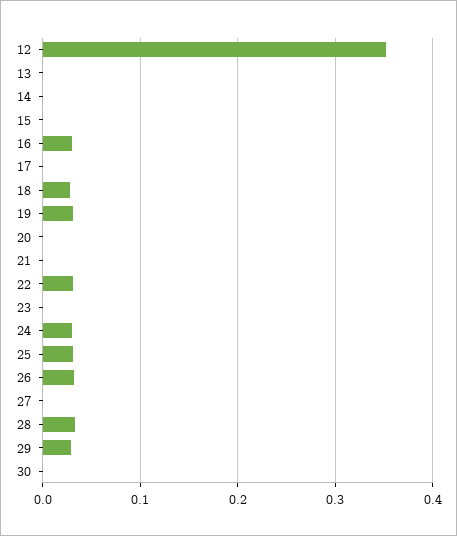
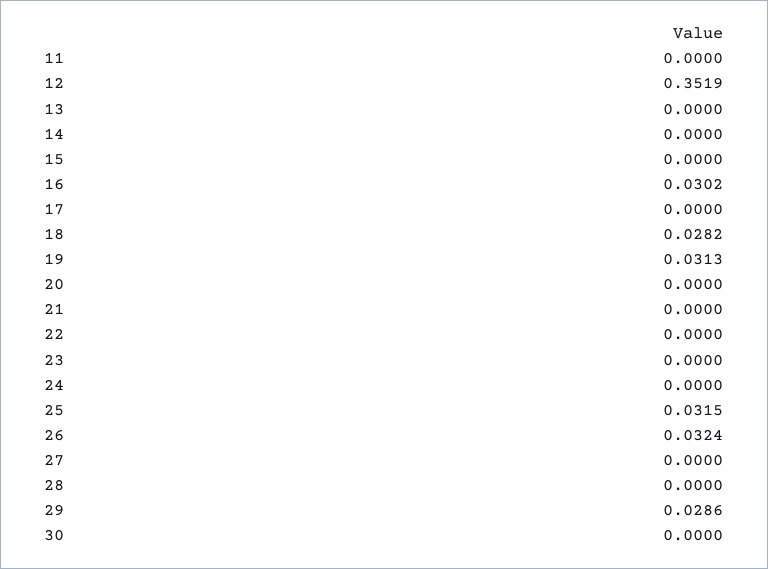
  {
    "12": 0.3519,
    "13": 0,
    "14": 0,
    "15": 0,
    "16": 0.0302,
    "17": 0,
    "18": 0.0282,
    "19": 0.0313,
    "20": 0,
    "21": 0,
-   "22": 0.03,
+   "22": 0,
    "23": 0,
-   "24": 0.03,
+   "24": 0,
    "25": 0.0315,
    "26": 0.0324,
    "27": 0,
-   "28": 0.03,
+   "28": 0,
    "29": 0.0286,
-   "30": 0
+   "30": 0,
+   "11": 0
  }

